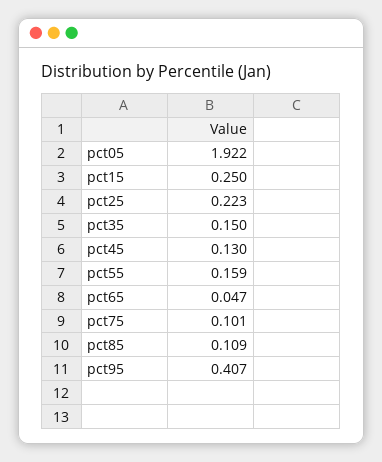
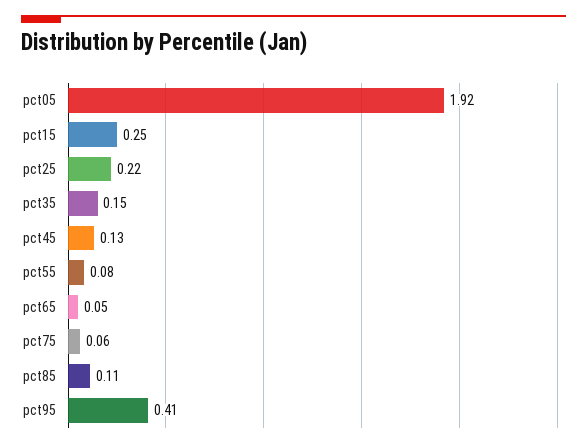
  {
    "pct05": 1.922,
    "pct15": 0.25,
    "pct25": 0.223,
    "pct35": 0.15,
    "pct45": 0.13,
-   "pct55": 0.159,
+   "pct55": 0.08,
    "pct65": 0.047,
-   "pct75": 0.101,
+   "pct75": 0.06,
    "pct85": 0.109,
    "pct95": 0.407
  }

